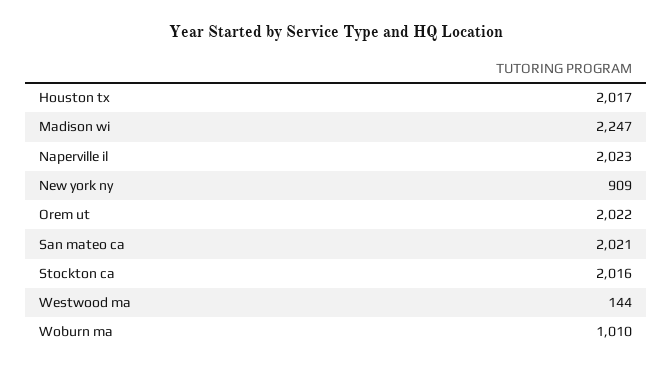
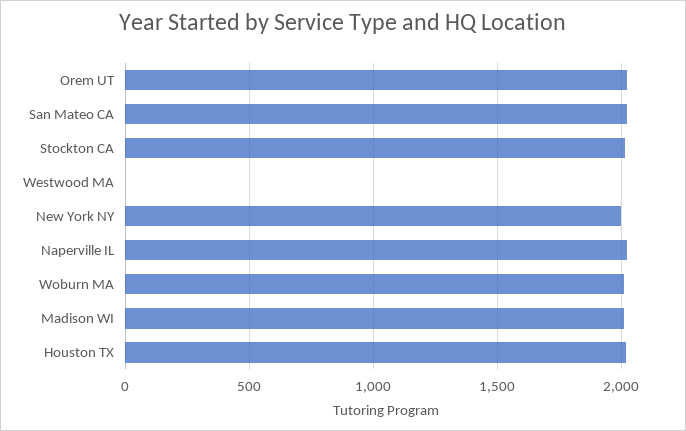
  {
    "Houston tx": 2017,
-   "Madison wi": 2247,
+   "Madison wi": 2000,
    "Naperville il": 2023,
-   "New york ny": 909,
+   "New york ny": 2000,
    "Orem ut": 2022,
    "San mateo ca": 2021,
    "Stockton ca": 2016,
-   "Westwood ma": 144,
+   "Westwood ma": 0,
-   "Woburn ma": 1010
+   "Woburn ma": 2000
  }

